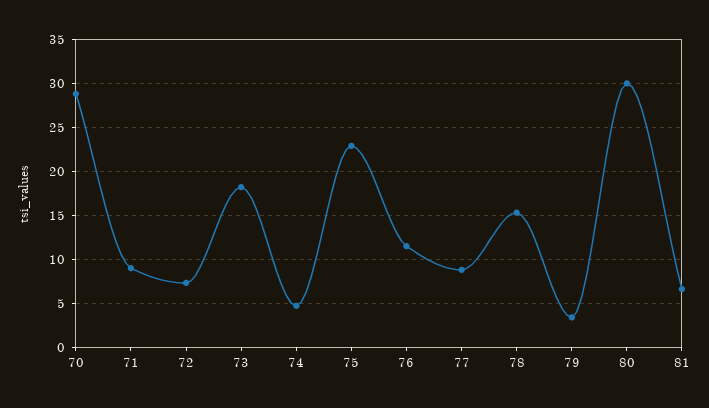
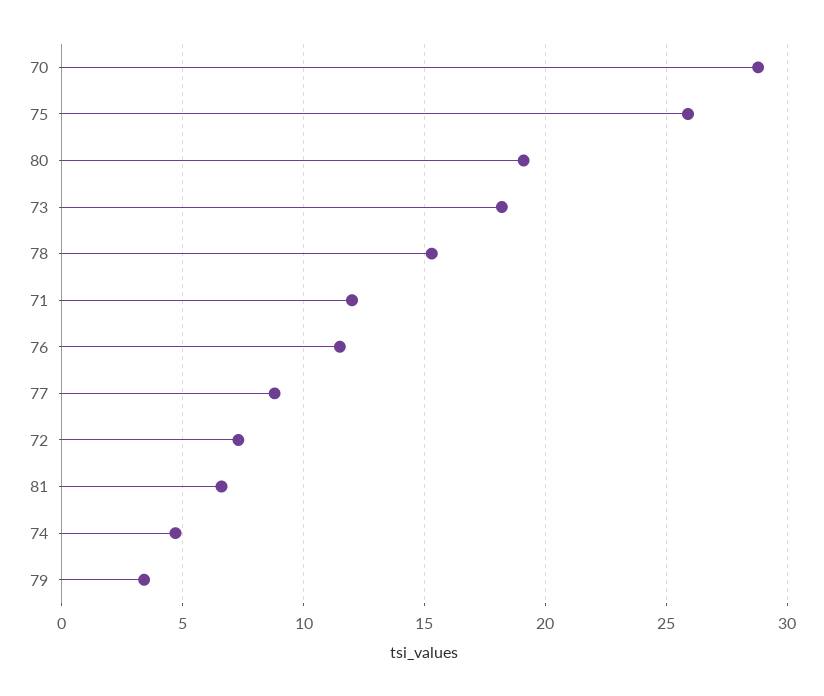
  {
    "70": 29,
-   "71": 9,
+   "71": 12,
    "72": 7.5,
    "73": 18,
    "74": 4.5,
-   "75": 23,
+   "75": 26,
    "76": 11.5,
    "77": 9,
    "78": 15.5,
    "79": 3.5,
-   "80": 30,
+   "80": 19,
    "81": 6.5
  }

